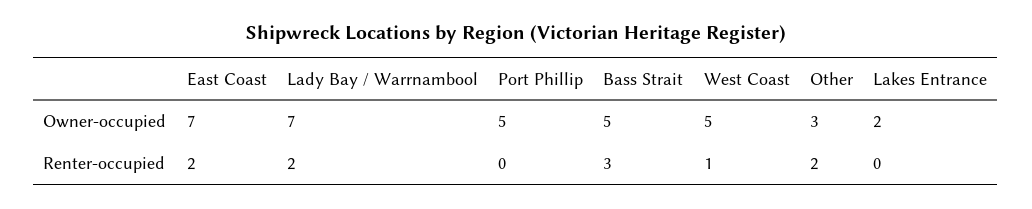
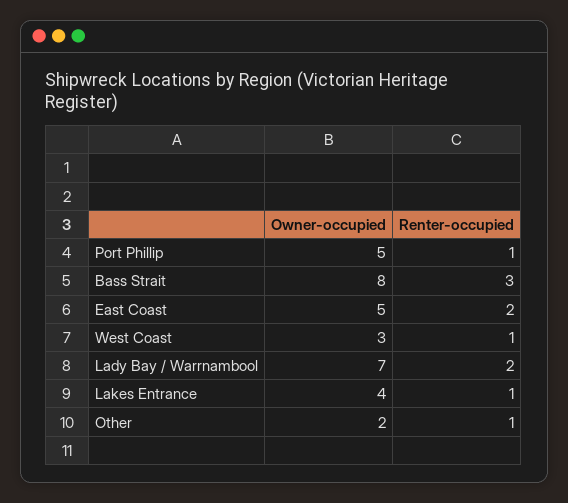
  {
    "East Coast": {
-     "Owner-occupied": 7,
+     "Owner-occupied": 5,
      "Renter-occupied": 2
    },
    "Lady Bay / Warrnambool": {
      "Owner-occupied": 7,
      "Renter-occupied": 2
    },
    "Port Phillip": {
      "Owner-occupied": 5,
-     "Renter-occupied": 0
+     "Renter-occupied": 1
    },
    "Bass Strait": {
-     "Owner-occupied": 5,
+     "Owner-occupied": 8,
      "Renter-occupied": 3
    },
    "West Coast": {
-     "Owner-occupied": 5,
+     "Owner-occupied": 3,
      "Renter-occupied": 1
    },
    "Other": {
-     "Owner-occupied": 3,
+     "Owner-occupied": 2,
-     "Renter-occupied": 2
+     "Renter-occupied": 1
    },
    "Lakes Entrance": {
-     "Owner-occupied": 2,
+     "Owner-occupied": 4,
-     "Renter-occupied": 0
+     "Renter-occupied": 1
    }
  }

